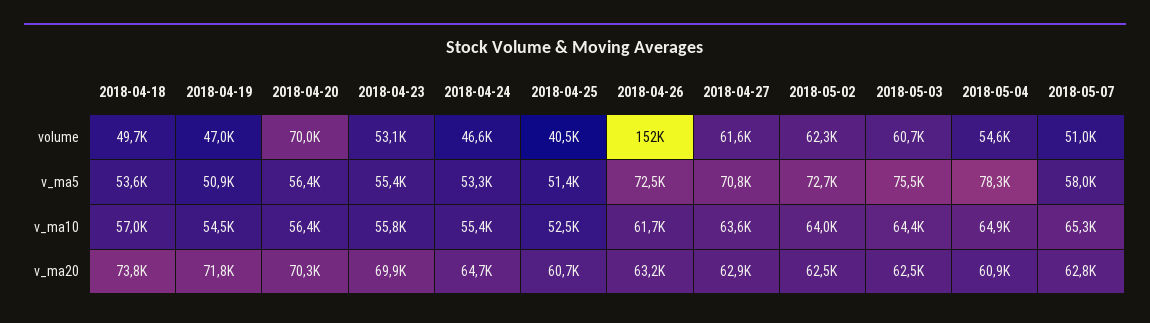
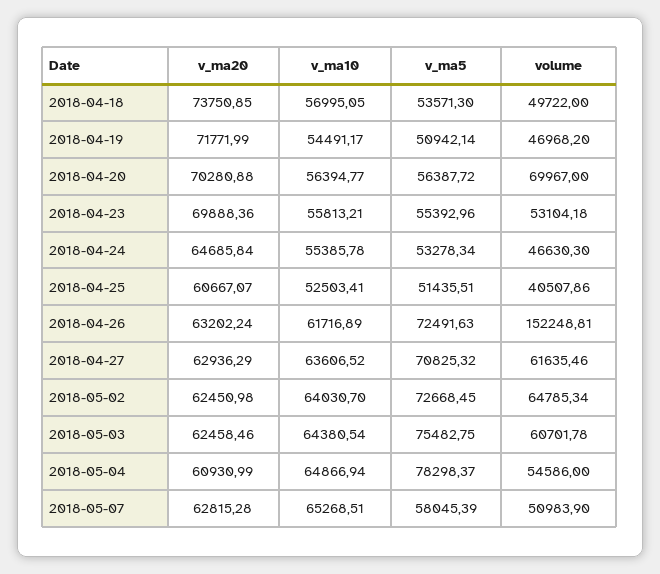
  {
    "2018-04-18": {
      "volume": 49722,
      "v_ma5": 53571.3,
      "v_ma10": 56995.05,
      "v_ma20": 73750.85
    },
    "2018-04-19": {
      "volume": 46968.2,
      "v_ma5": 50942.14,
      "v_ma10": 54491.17,
      "v_ma20": 71771.99
    },
    "2018-04-20": {
      "volume": 69967,
      "v_ma5": 56387.72,
      "v_ma10": 56394.77,
      "v_ma20": 70280.88
    },
    "2018-04-23": {
      "volume": 53104.18,
      "v_ma5": 55392.96,
      "v_ma10": 55813.21,
      "v_ma20": 69888.36
    },
    "2018-04-24": {
      "volume": 46630.3,
      "v_ma5": 53278.34,
      "v_ma10": 55385.78,
      "v_ma20": 64685.84
    },
    "2018-04-25": {
      "volume": 40507.86,
      "v_ma5": 51435.51,
      "v_ma10": 52503.41,
      "v_ma20": 60667.07
    },
    "2018-04-26": {
      "volume": 152248.81,
      "v_ma5": 72491.63,
      "v_ma10": 61716.89,
      "v_ma20": 63202.24
    },
    "2018-04-27": {
      "volume": 61635.46,
      "v_ma5": 70825.32,
      "v_ma10": 63606.52,
      "v_ma20": 62936.29
    },
    "2018-05-02": {
-     "volume": 62300,
+     "volume": 64785.34,
      "v_ma5": 72668.45,
      "v_ma10": 64030.7,
      "v_ma20": 62450.98
    },
    "2018-05-03": {
      "volume": 60701.78,
      "v_ma5": 75482.75,
      "v_ma10": 64380.54,
      "v_ma20": 62458.46
    },
    "2018-05-04": {
      "volume": 54586,
      "v_ma5": 78298.37,
      "v_ma10": 64866.94,
      "v_ma20": 60930.99
    },
    "2018-05-07": {
      "volume": 50983.9,
      "v_ma5": 58045.39,
      "v_ma10": 65268.51,
      "v_ma20": 62815.28
    }
  }

